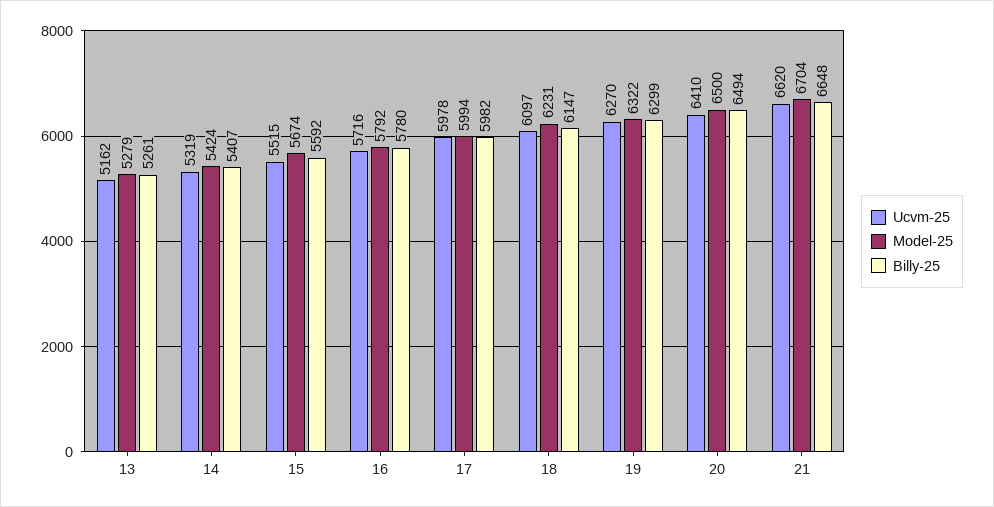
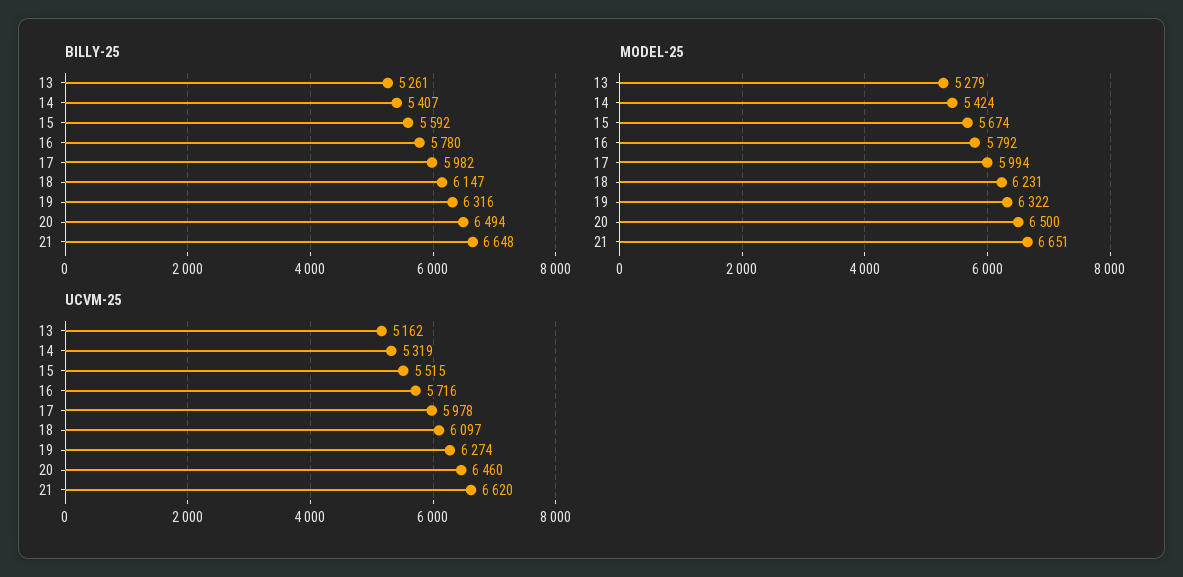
  {
    "Ucvm-25": {
      "13": 5162,
      "14": 5319,
      "15": 5515,
      "16": 5716,
      "17": 5978,
      "18": 6097,
-     "19": 6270,
+     "19": 6274,
-     "20": 6410,
+     "20": 6460,
      "21": 6620
    },
    "Model-25": {
      "13": 5279,
      "14": 5424,
      "15": 5674,
      "16": 5792,
      "17": 5994,
      "18": 6231,
      "19": 6322,
      "20": 6500,
-     "21": 6704
+     "21": 6651
    },
    "Billy-25": {
      "13": 5261,
      "14": 5407,
      "15": 5592,
      "16": 5780,
      "17": 5982,
      "18": 6147,
-     "19": 6299,
+     "19": 6316,
      "20": 6494,
      "21": 6648
    }
  }

